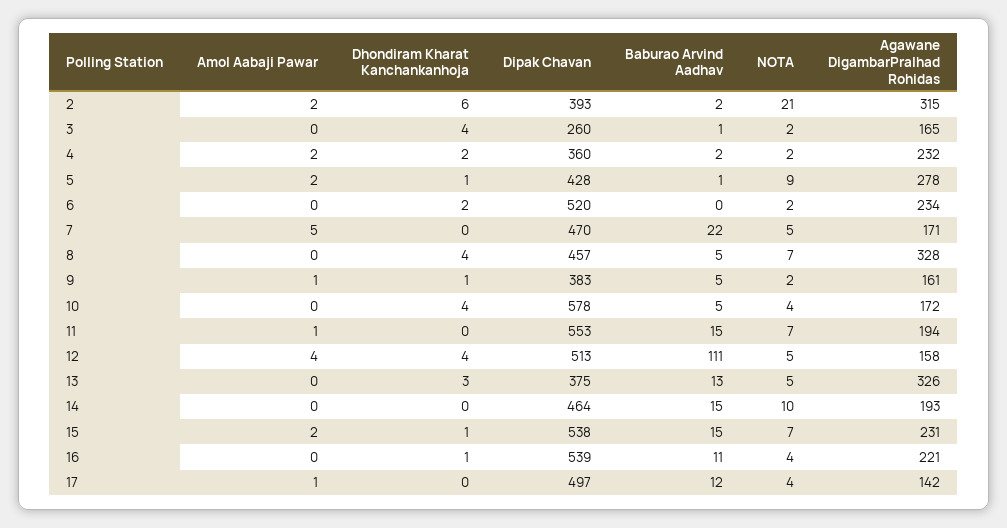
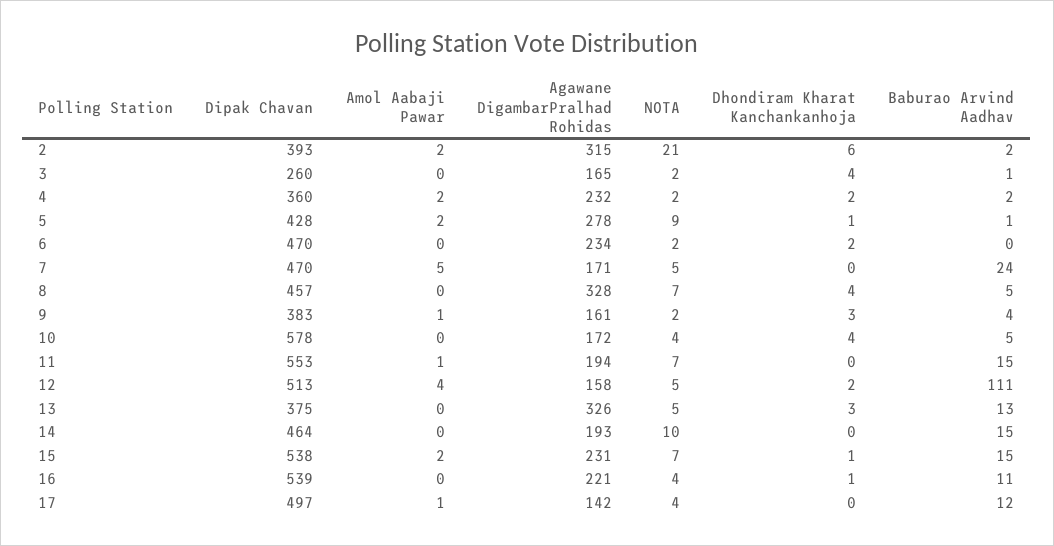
  {
    "Amol Aabaji Pawar": {
      "2": 2,
      "3": 0,
      "4": 2,
      "5": 2,
      "6": 0,
      "7": 5,
      "8": 0,
      "9": 1,
      "10": 0,
      "11": 1,
      "12": 4,
      "13": 0,
      "14": 0,
      "15": 2,
      "16": 0,
      "17": 1
    },
    "Dhondiram Kharat Kanchankanhoja": {
      "2": 6,
      "3": 4,
      "4": 2,
      "5": 1,
      "6": 2,
      "7": 0,
      "8": 4,
-     "9": 1,
+     "9": 3,
      "10": 4,
      "11": 0,
-     "12": 4,
+     "12": 2,
      "13": 3,
      "14": 0,
      "15": 1,
      "16": 1,
      "17": 0
    },
    "Dipak Chavan": {
      "2": 393,
      "3": 260,
      "4": 360,
      "5": 428,
-     "6": 520,
+     "6": 470,
      "7": 470,
      "8": 457,
      "9": 383,
      "10": 578,
      "11": 553,
      "12": 513,
      "13": 375,
      "14": 464,
      "15": 538,
      "16": 539,
      "17": 497
    },
    "Baburao Arvind Aadhav": {
      "2": 2,
      "3": 1,
      "4": 2,
      "5": 1,
      "6": 0,
-     "7": 22,
+     "7": 24,
      "8": 5,
-     "9": 5,
+     "9": 4,
      "10": 5,
      "11": 15,
      "12": 111,
      "13": 13,
      "14": 15,
      "15": 15,
      "16": 11,
      "17": 12
    },
    "NOTA": {
      "2": 21,
      "3": 2,
      "4": 2,
      "5": 9,
      "6": 2,
      "7": 5,
      "8": 7,
      "9": 2,
      "10": 4,
      "11": 7,
      "12": 5,
      "13": 5,
      "14": 10,
      "15": 7,
      "16": 4,
      "17": 4
    },
    "Agawane DigambarPralhad Rohidas": {
      "2": 315,
      "3": 165,
      "4": 232,
      "5": 278,
      "6": 234,
      "7": 171,
      "8": 328,
      "9": 161,
      "10": 172,
      "11": 194,
      "12": 158,
      "13": 326,
      "14": 193,
      "15": 231,
      "16": 221,
      "17": 142
    }
  }

